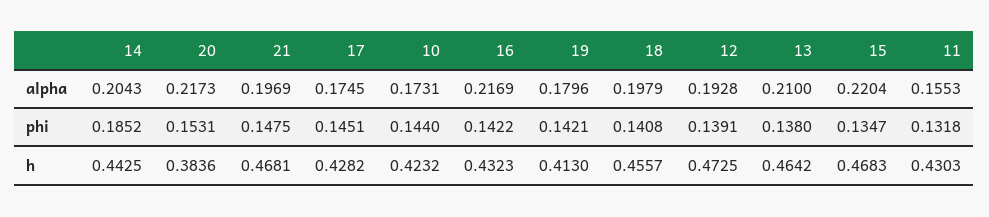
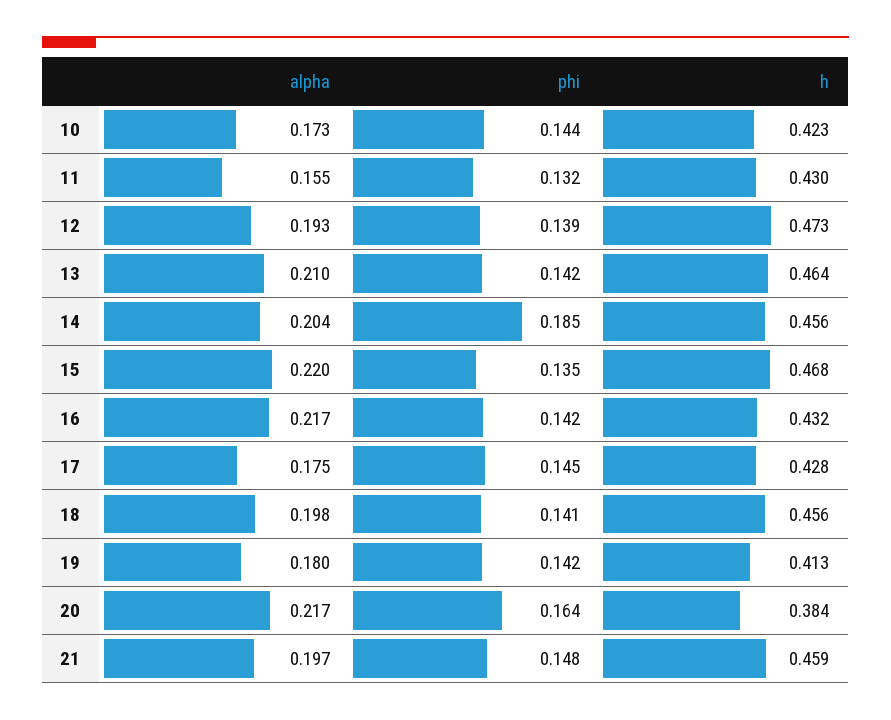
  {
    "14": {
      "alpha": 0.2043,
      "phi": 0.1852,
-     "h": 0.4425
+     "h": 0.456
    },
    "20": {
      "alpha": 0.2173,
-     "phi": 0.1531,
+     "phi": 0.164,
      "h": 0.3836
    },
    "21": {
      "alpha": 0.1969,
      "phi": 0.1475,
-     "h": 0.4681
+     "h": 0.459
    },
    "17": {
      "alpha": 0.1745,
      "phi": 0.1451,
      "h": 0.4282
    },
    "10": {
      "alpha": 0.1731,
      "phi": 0.144,
      "h": 0.4232
    },
    "16": {
      "alpha": 0.2169,
      "phi": 0.1422,
      "h": 0.4323
    },
    "19": {
      "alpha": 0.1796,
      "phi": 0.1421,
      "h": 0.413
    },
    "18": {
      "alpha": 0.1979,
      "phi": 0.1408,
      "h": 0.4557
    },
    "12": {
      "alpha": 0.1928,
      "phi": 0.1391,
      "h": 0.4725
    },
    "13": {
      "alpha": 0.21,
-     "phi": 0.138,
+     "phi": 0.142,
      "h": 0.4642
    },
    "15": {
      "alpha": 0.2204,
      "phi": 0.1347,
      "h": 0.4683
    },
    "11": {
      "alpha": 0.1553,
      "phi": 0.1318,
      "h": 0.4303
    }
  }

